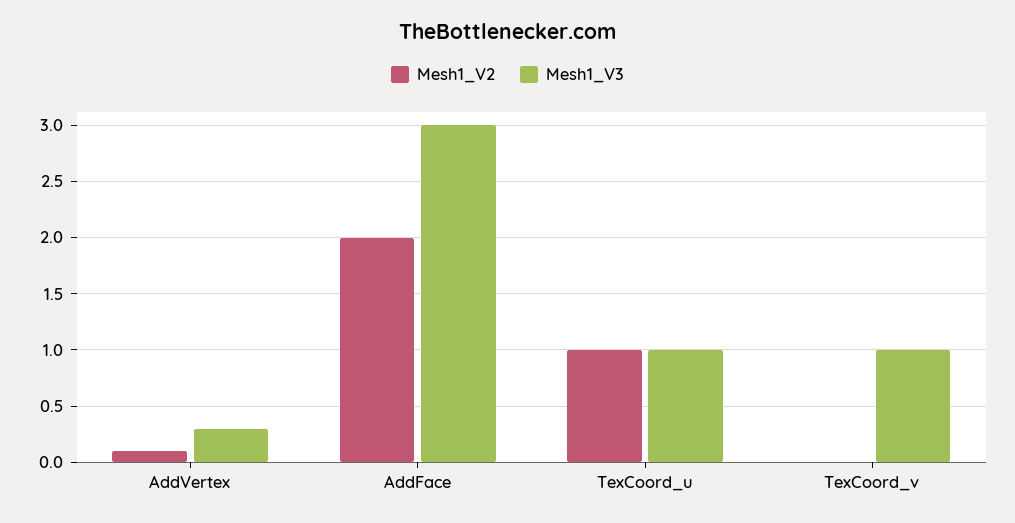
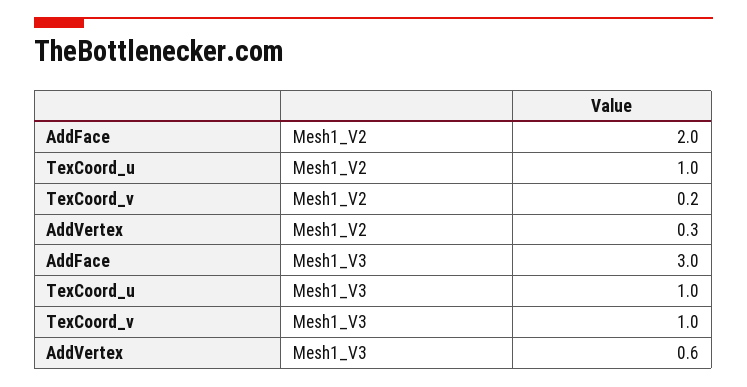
  {
    "Mesh1_V2": {
-     "AddVertex": 0.1,
+     "AddVertex": 0.3,
      "AddFace": 2,
      "TexCoord_u": 1,
-     "TexCoord_v": 0
+     "TexCoord_v": 0.2
    },
    "Mesh1_V3": {
-     "AddVertex": 0.3,
+     "AddVertex": 0.6,
      "AddFace": 3,
      "TexCoord_u": 1,
      "TexCoord_v": 1
    }
  }

